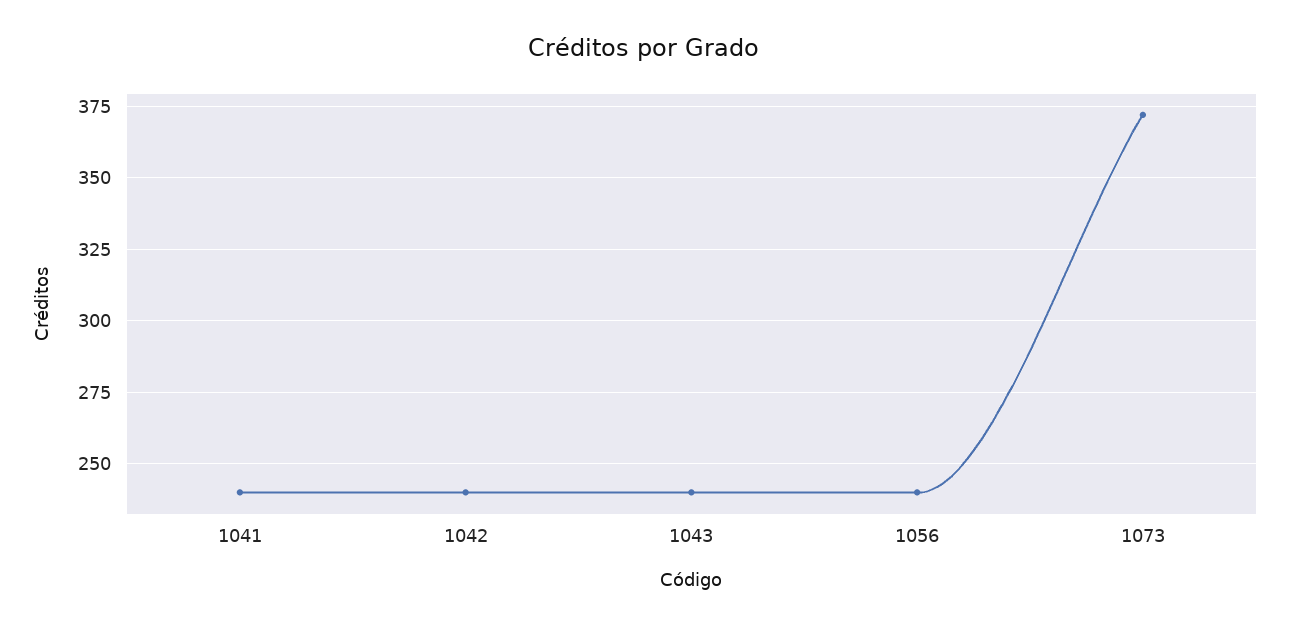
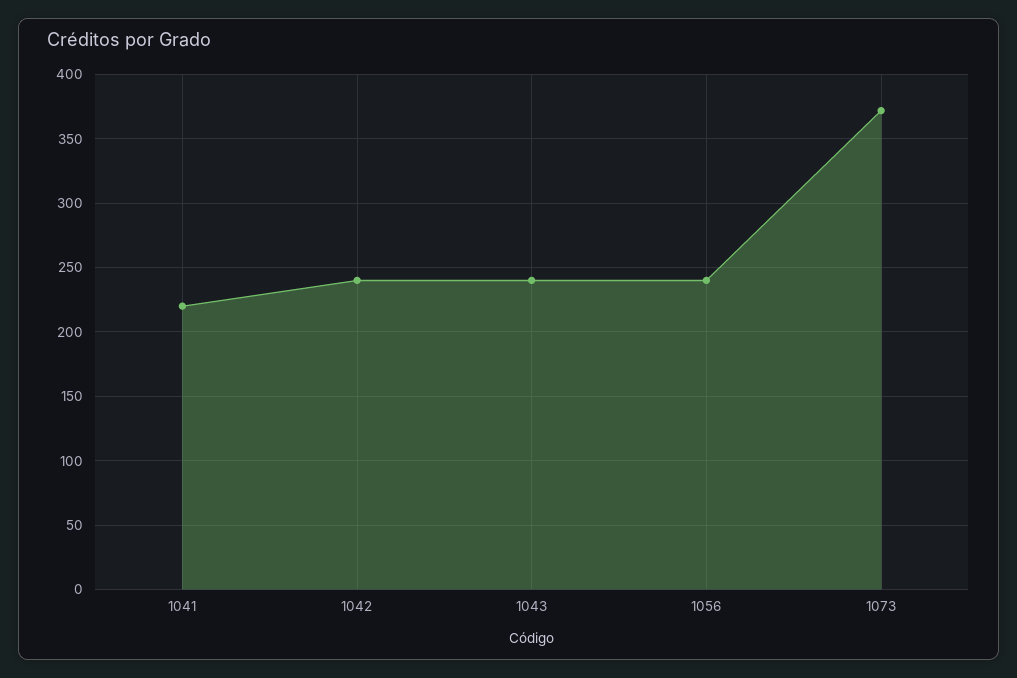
  {
-   "1041": 240,
+   "1041": 220,
    "1042": 240,
    "1043": 240,
    "1056": 240,
    "1073": 370
  }

